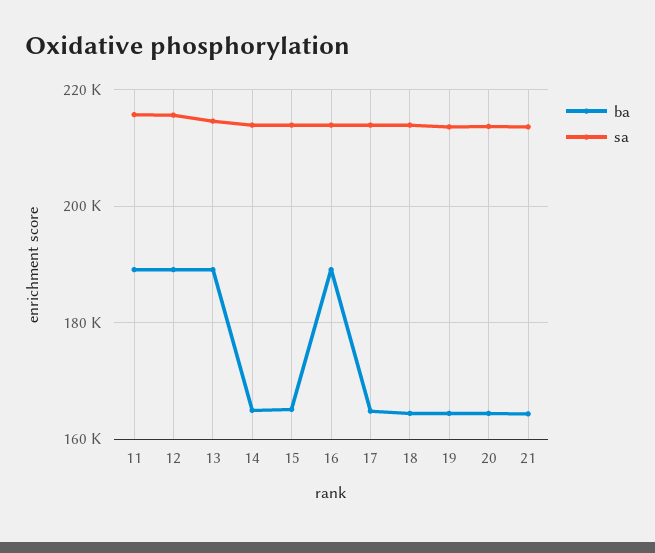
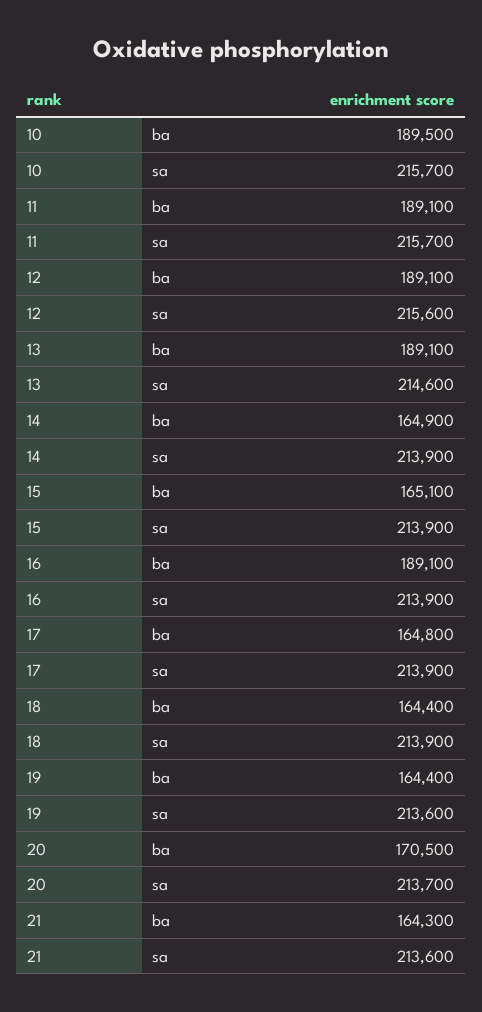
  {
    "ba": {
      "11": 189100,
      "12": 189100,
      "13": 189100,
      "14": 164900,
      "15": 165100,
      "16": 189100,
      "17": 164800,
      "18": 164400,
      "19": 164400,
-     "20": 164000,
+     "20": 170500,
-     "21": 164300
+     "21": 164300,
+     "10": 189500
    },
    "sa": {
      "11": 215700,
      "12": 215600,
      "13": 214600,
      "14": 213900,
      "15": 213900,
      "16": 213900,
      "17": 213900,
      "18": 213900,
      "19": 213600,
      "20": 213700,
-     "21": 213600
+     "21": 213600,
+     "10": 215700
    }
  }

